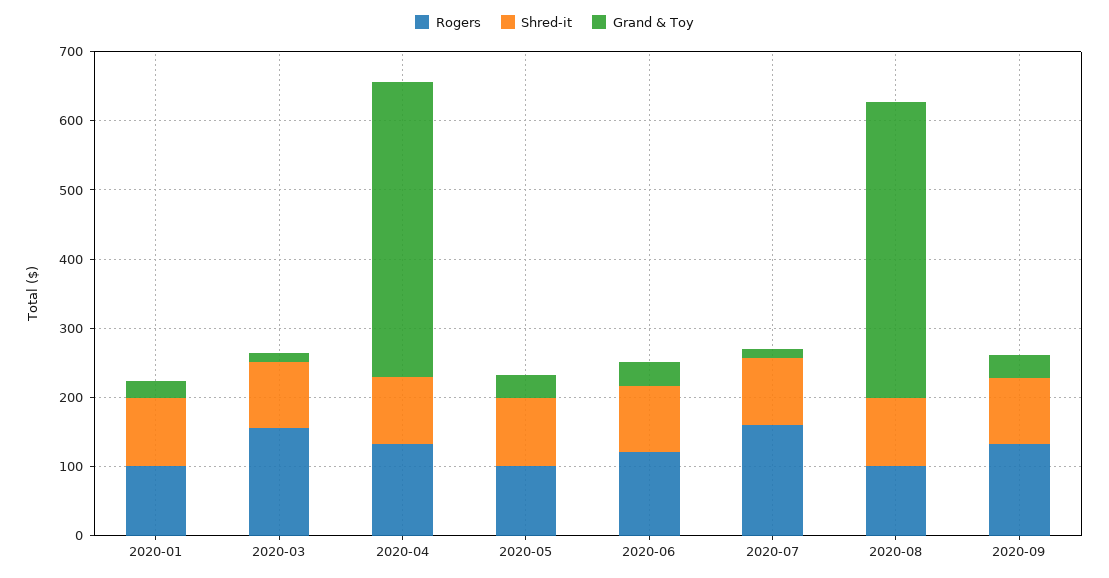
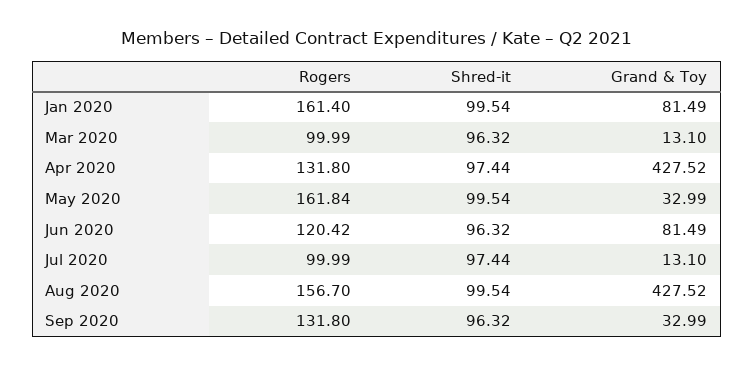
  {
    "Rogers": {
-     "2020-01": 100,
+     "2020-01": 161.4,
-     "2020-03": 160,
+     "2020-03": 99.99,
      "2020-04": 131.8,
-     "2020-05": 100,
+     "2020-05": 161.84,
      "2020-06": 120.42,
-     "2020-07": 160,
+     "2020-07": 99.99,
-     "2020-08": 100,
+     "2020-08": 156.7,
      "2020-09": 131.8
    },
    "Shred-it": {
      "2020-01": 99.54,
      "2020-03": 96.32,
      "2020-04": 97.44,
      "2020-05": 99.54,
      "2020-06": 96.32,
      "2020-07": 97.44,
      "2020-08": 99.54,
      "2020-09": 96.32
    },
    "Grand & Toy": {
-     "2020-01": 20,
+     "2020-01": 81.49,
      "2020-03": 13.1,
      "2020-04": 427.52,
      "2020-05": 32.99,
-     "2020-06": 40,
+     "2020-06": 81.49,
      "2020-07": 13.1,
      "2020-08": 427.52,
      "2020-09": 32.99
    }
  }

